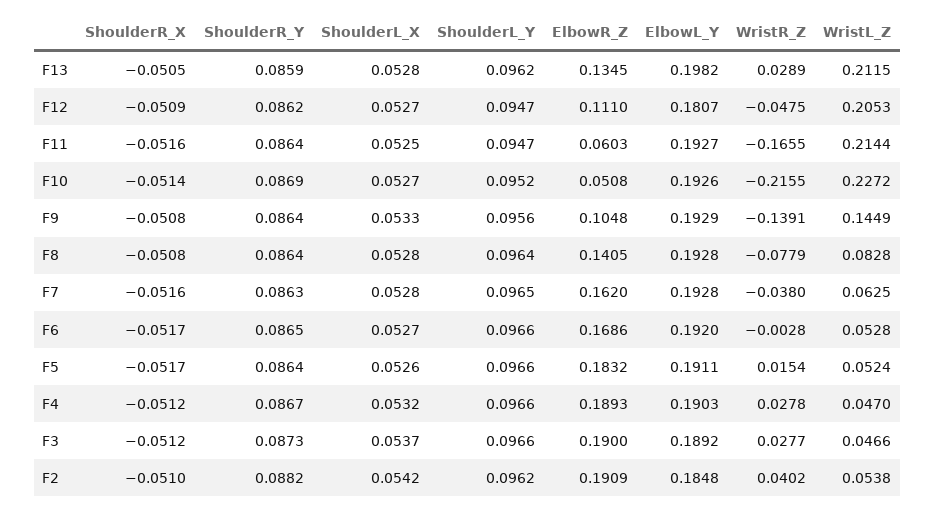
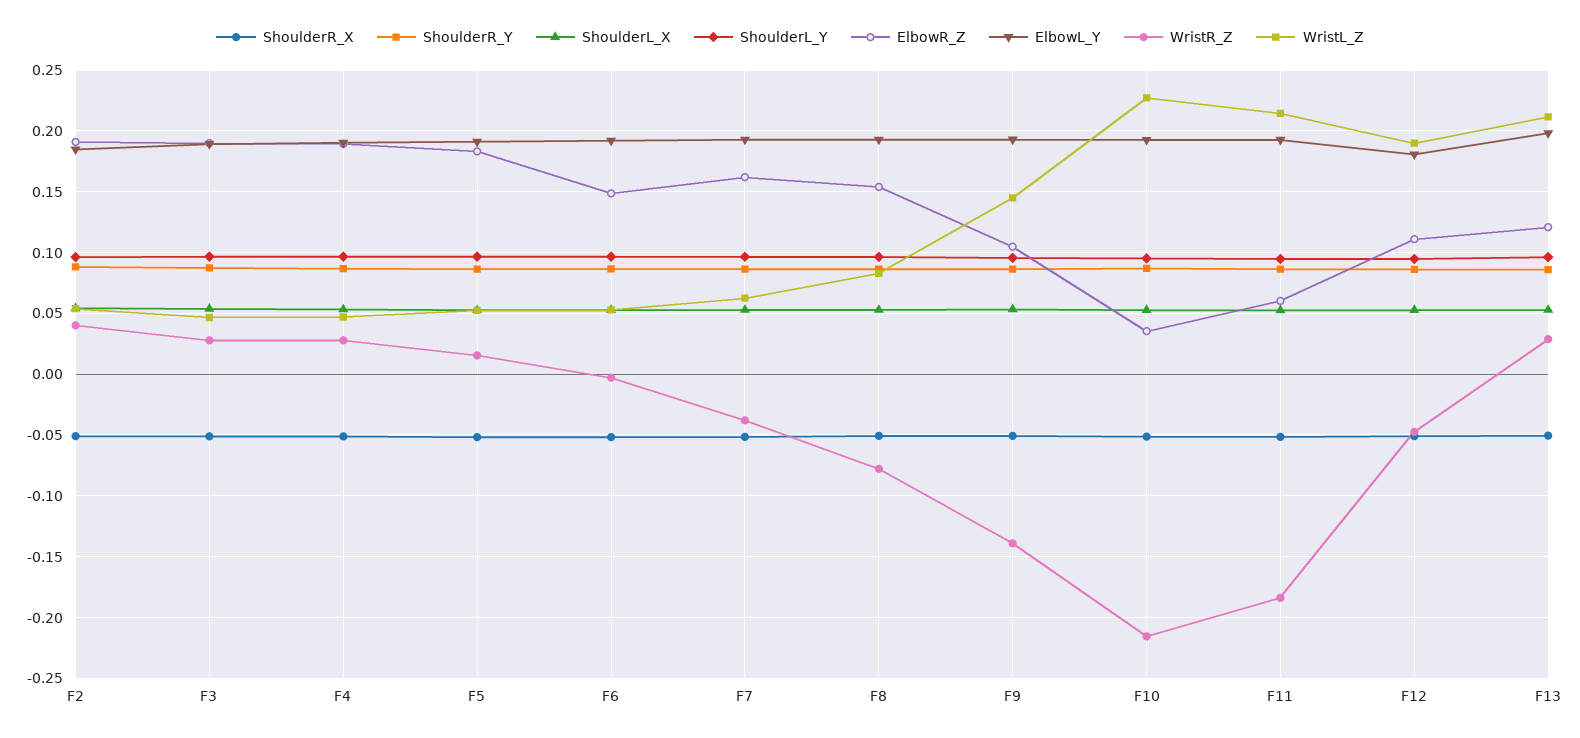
  {
    "ShoulderR_X": {
      "F13": -0.0505,
      "F12": -0.0509,
      "F11": -0.0516,
      "F10": -0.0514,
      "F9": -0.0508,
      "F8": -0.0508,
      "F7": -0.0516,
      "F6": -0.0517,
      "F5": -0.0517,
      "F4": -0.0512,
      "F3": -0.0512,
      "F2": -0.051
    },
    "ShoulderR_Y": {
      "F13": 0.0859,
      "F12": 0.0862,
      "F11": 0.0864,
      "F10": 0.0869,
      "F9": 0.0864,
      "F8": 0.0864,
      "F7": 0.0863,
      "F6": 0.0865,
      "F5": 0.0864,
      "F4": 0.0867,
      "F3": 0.0873,
      "F2": 0.0882
    },
    "ShoulderL_X": {
      "F13": 0.0528,
      "F12": 0.0527,
      "F11": 0.0525,
      "F10": 0.0527,
      "F9": 0.0533,
      "F8": 0.0528,
      "F7": 0.0528,
      "F6": 0.0527,
      "F5": 0.0526,
      "F4": 0.0532,
      "F3": 0.0537,
      "F2": 0.0542
    },
    "ShoulderL_Y": {
      "F13": 0.0962,
      "F12": 0.0947,
      "F11": 0.0947,
      "F10": 0.0952,
      "F9": 0.0956,
      "F8": 0.0964,
      "F7": 0.0965,
      "F6": 0.0966,
      "F5": 0.0966,
      "F4": 0.0966,
      "F3": 0.0966,
      "F2": 0.0962
    },
    "ElbowR_Z": {
-     "F13": 0.1345,
+     "F13": 0.12,
      "F12": 0.111,
      "F11": 0.0603,
-     "F10": 0.0508,
+     "F10": 0.035,
      "F9": 0.1048,
-     "F8": 0.1405,
+     "F8": 0.155,
      "F7": 0.162,
-     "F6": 0.1686,
+     "F6": 0.15,
      "F5": 0.1832,
      "F4": 0.1893,
      "F3": 0.19,
      "F2": 0.1909
    },
    "ElbowL_Y": {
      "F13": 0.1982,
      "F12": 0.1807,
      "F11": 0.1927,
      "F10": 0.1926,
      "F9": 0.1929,
      "F8": 0.1928,
      "F7": 0.1928,
      "F6": 0.192,
      "F5": 0.1911,
      "F4": 0.1903,
      "F3": 0.1892,
      "F2": 0.1848
    },
    "WristR_Z": {
      "F13": 0.0289,
      "F12": -0.0475,
-     "F11": -0.1655,
+     "F11": -0.185,
      "F10": -0.2155,
      "F9": -0.1391,
      "F8": -0.0779,
      "F7": -0.038,
      "F6": -0.0028,
      "F5": 0.0154,
      "F4": 0.0278,
      "F3": 0.0277,
      "F2": 0.0402
    },
    "WristL_Z": {
      "F13": 0.2115,
-     "F12": 0.2053,
+     "F12": 0.19,
      "F11": 0.2144,
      "F10": 0.2272,
      "F9": 0.1449,
      "F8": 0.0828,
      "F7": 0.0625,
      "F6": 0.0528,
      "F5": 0.0524,
      "F4": 0.047,
      "F3": 0.0466,
      "F2": 0.0538
    }
  }

